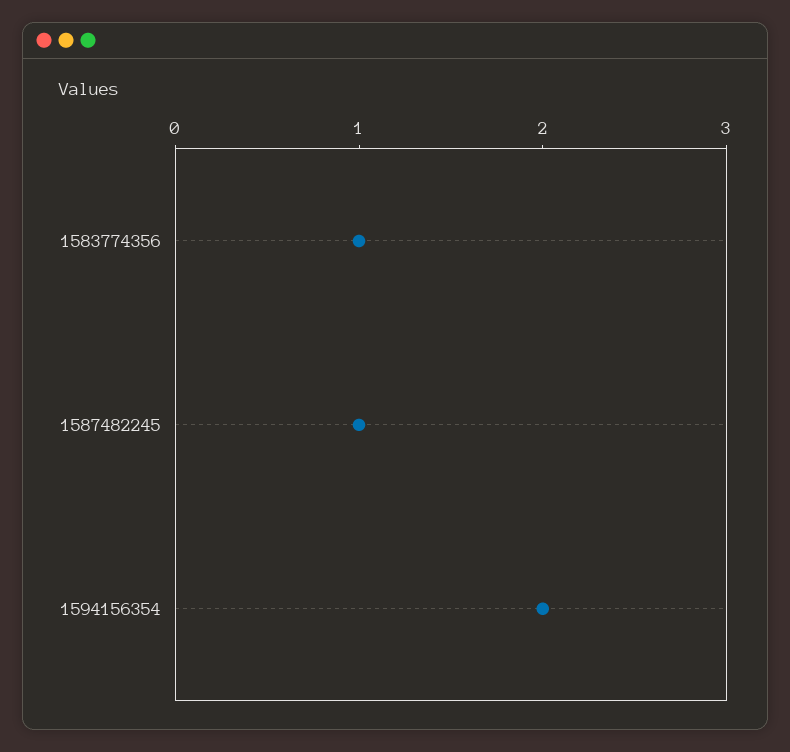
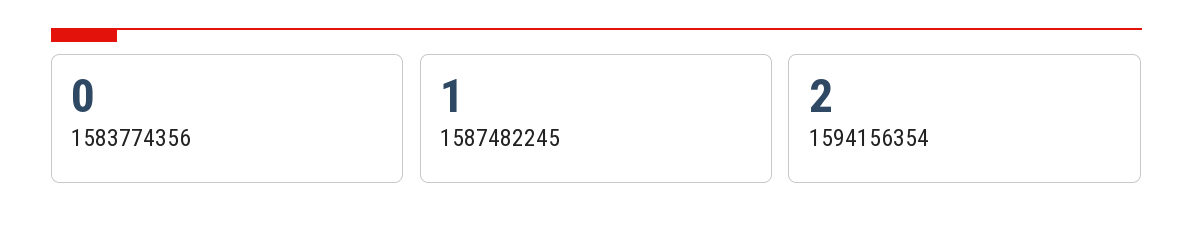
  {
-   "1583774356": 1,
+   "1583774356": 0,
    "1587482245": 1,
    "1594156354": 2
  }

